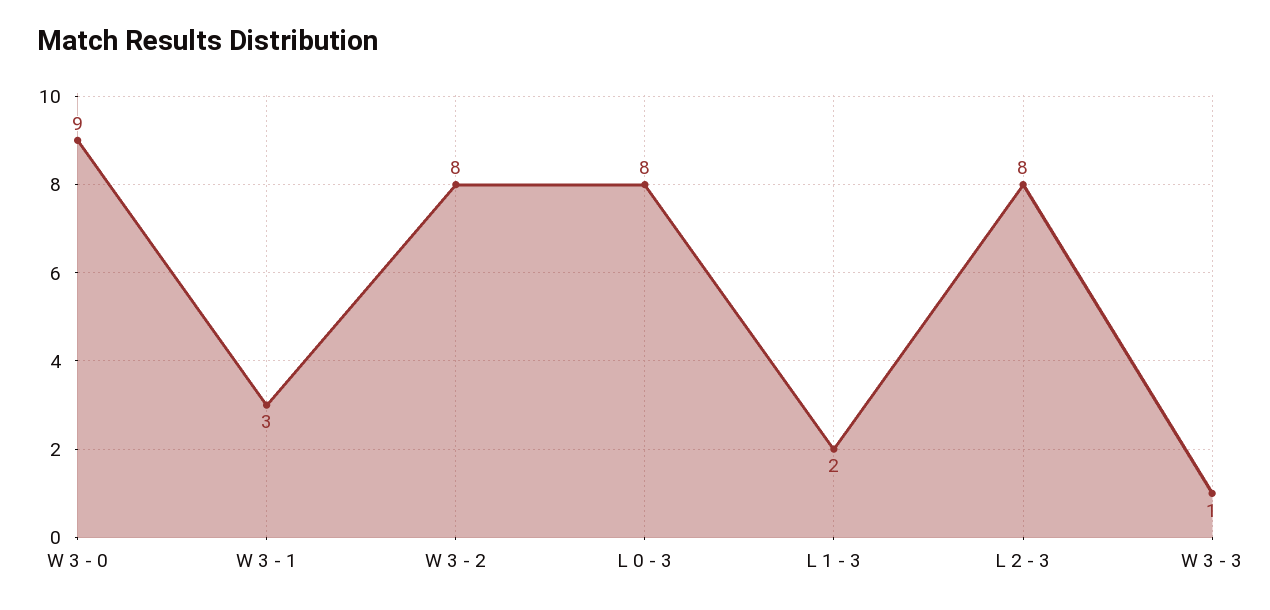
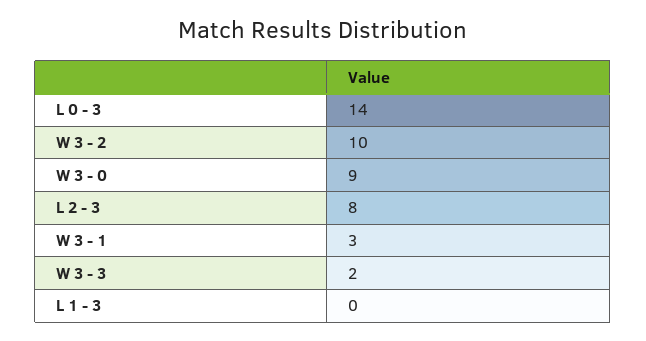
  {
    "W 3 - 0": 9,
    "W 3 - 1": 3,
-   "W 3 - 2": 8,
+   "W 3 - 2": 10,
-   "L 0 - 3": 8,
+   "L 0 - 3": 14,
-   "L 1 - 3": 2,
+   "L 1 - 3": 0,
    "L 2 - 3": 8,
-   "W 3 - 3": 1
+   "W 3 - 3": 2
  }

